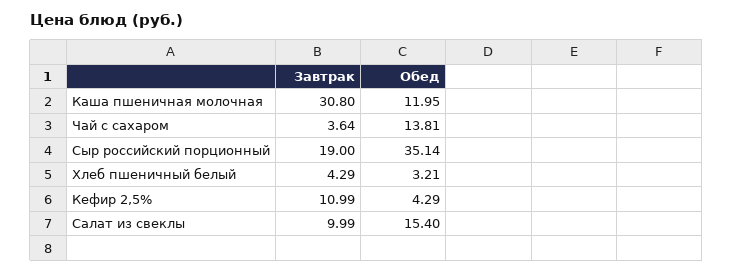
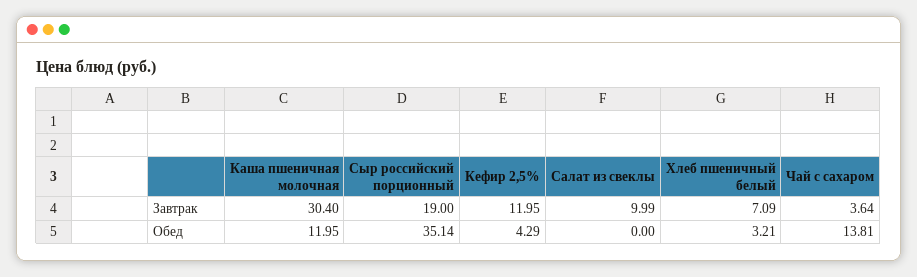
  {
    "Завтрак": {
-     "Каша пшеничная молочная": 30.8,
+     "Каша пшеничная молочная": 30.4,
      "Чай с сахаром": 3.64,
      "Сыр российский порционный": 19,
-     "Хлеб пшеничный белый": 4.29,
+     "Хлеб пшеничный белый": 7.09,
-     "Кефир 2,5%": 10.99,
+     "Кефир 2,5%": 11.95,
      "Салат из свеклы": 9.99
    },
    "Обед": {
      "Каша пшеничная молочная": 11.95,
      "Чай с сахаром": 13.81,
      "Сыр российский порционный": 35.14,
      "Хлеб пшеничный белый": 3.21,
      "Кефир 2,5%": 4.29,
-     "Салат из свеклы": 15.4
+     "Салат из свеклы": 0
    }
  }

